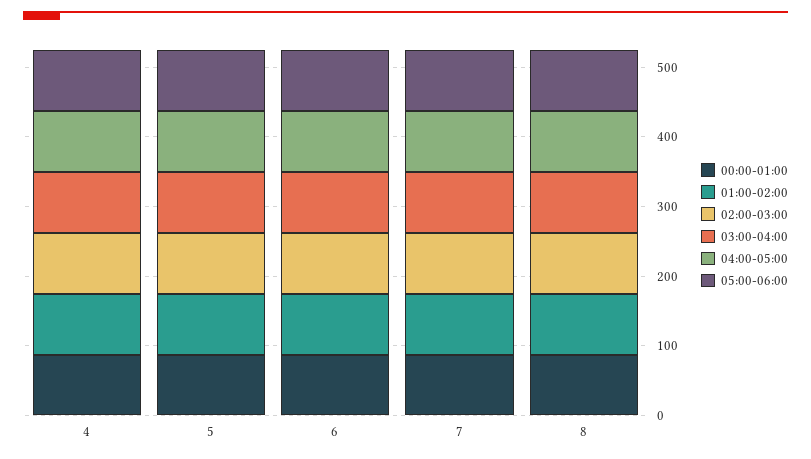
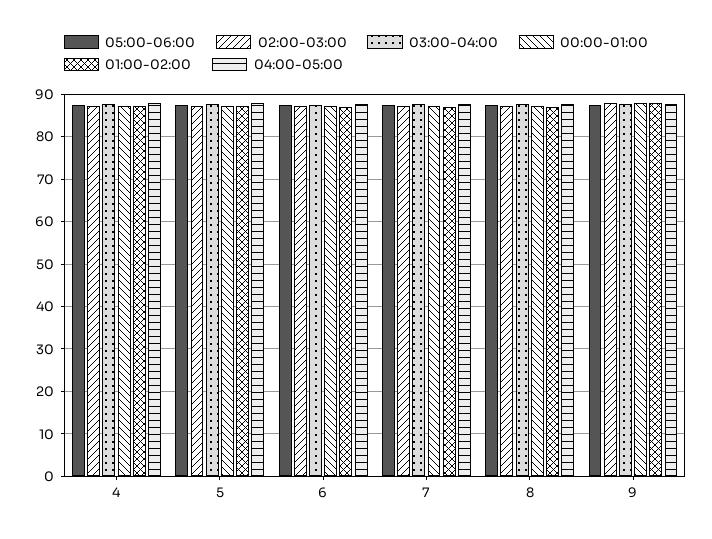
  {
    "00:00-01:00": {
      "4": 88,
      "5": 88,
      "6": 88,
      "7": 88,
-     "8": 88
+     "8": 88,
+     "9": 88
    },
    "01:00-02:00": {
      "4": 88,
      "5": 88,
      "6": 88,
      "7": 88,
-     "8": 88
+     "8": 88,
+     "9": 88
    },
    "02:00-03:00": {
      "4": 88,
      "5": 88,
      "6": 88,
      "7": 88,
-     "8": 88
+     "8": 88,
+     "9": 88
    },
    "03:00-04:00": {
      "4": 88,
      "5": 88,
      "6": 88,
      "7": 88,
-     "8": 88
+     "8": 88,
+     "9": 88
    },
    "04:00-05:00": {
      "4": 88,
      "5": 88,
      "6": 88,
      "7": 88,
-     "8": 88
+     "8": 88,
+     "9": 88
    },
    "05:00-06:00": {
      "4": 88,
      "5": 88,
      "6": 88,
      "7": 88,
-     "8": 88
+     "8": 88,
+     "9": 88
    }
  }

